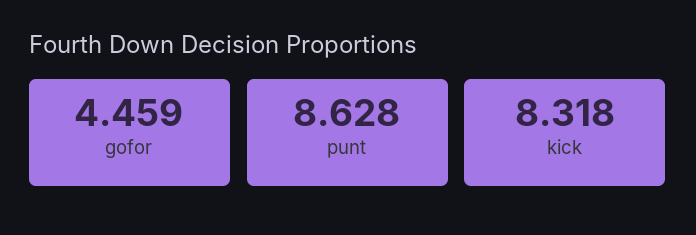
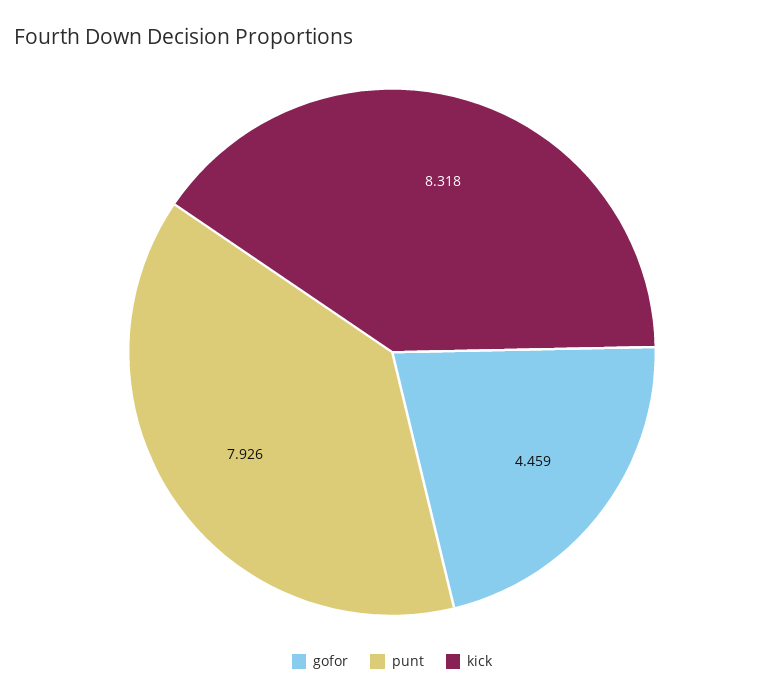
  {
    "gofor": 4.459,
-   "punt": 8.628,
+   "punt": 7.926,
    "kick": 8.318
  }

